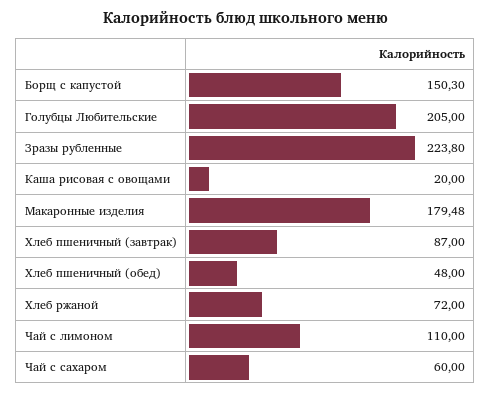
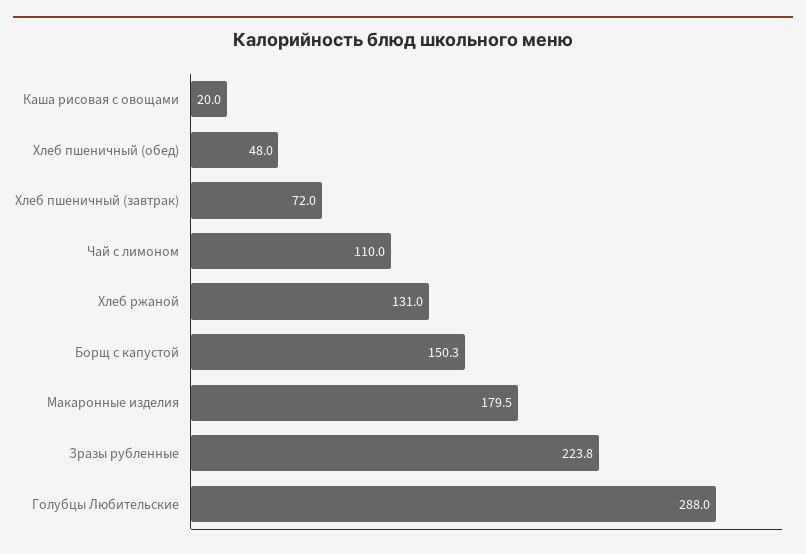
  {
    "Борщ с капустой": 150.3,
-   "Голубцы Любительские": 205,
+   "Голубцы Любительские": 288,
    "Зразы рубленные": 223.8,
    "Каша рисовая с овощами": 20,
    "Макаронные изделия": 179.48,
-   "Хлеб пшеничный (завтрак)": 87,
+   "Хлеб пшеничный (завтрак)": 72,
    "Хлеб пшеничный (обед)": 48,
-   "Хлеб ржаной": 72,
+   "Хлеб ржаной": 131,
-   "Чай с лимоном": 110,
+   "Чай с лимоном": 110
-   "Чай с сахаром": 60
  }

